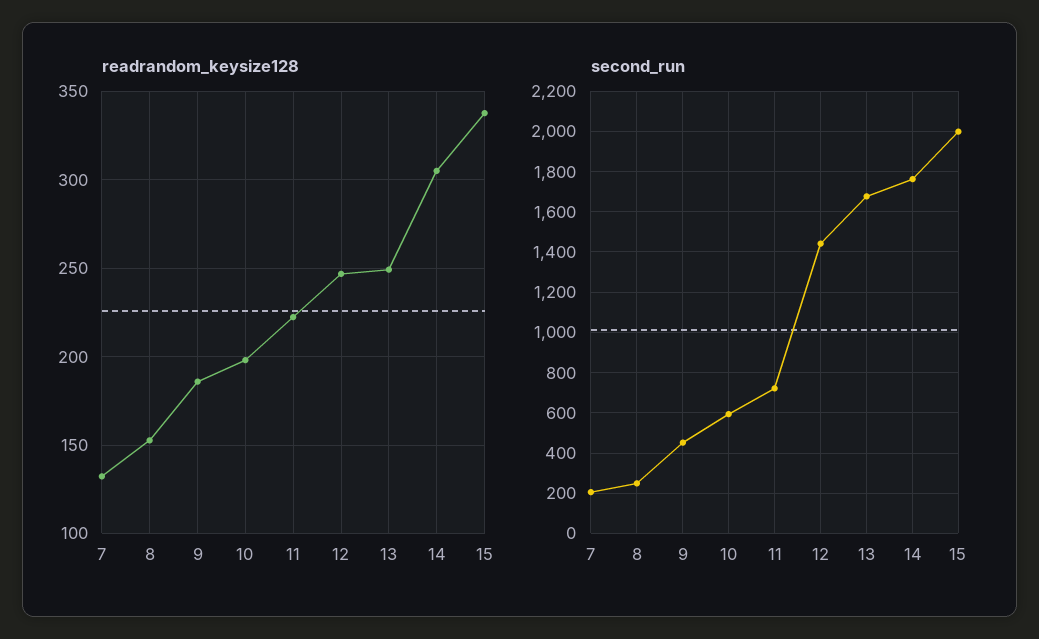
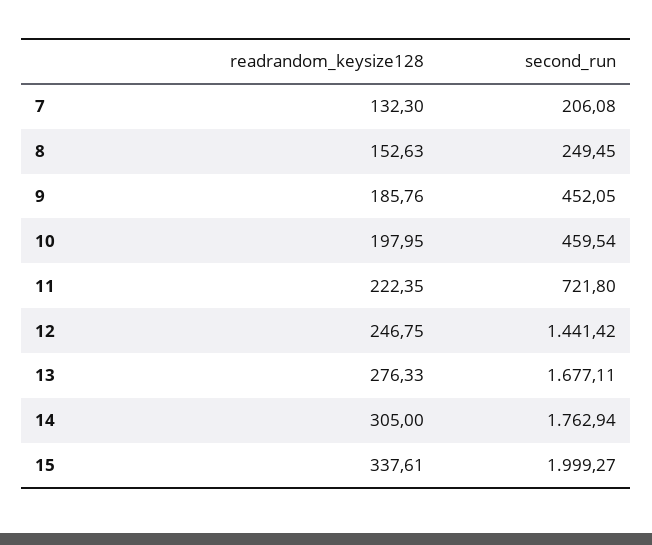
  {
    "readrandom_keysize128": {
      "7": 132.3,
      "8": 152.63,
      "9": 185.76,
      "10": 197.95,
      "11": 222.35,
      "12": 246.75,
-     "13": 250,
+     "13": 276.33,
      "14": 305,
      "15": 337.61
    },
    "second_run": {
      "7": 206.08,
      "8": 249.45,
      "9": 452.05,
-     "10": 600,
+     "10": 459.54,
      "11": 721.8,
      "12": 1441.42,
      "13": 1677.11,
      "14": 1762.94,
      "15": 1999.27
    }
  }

